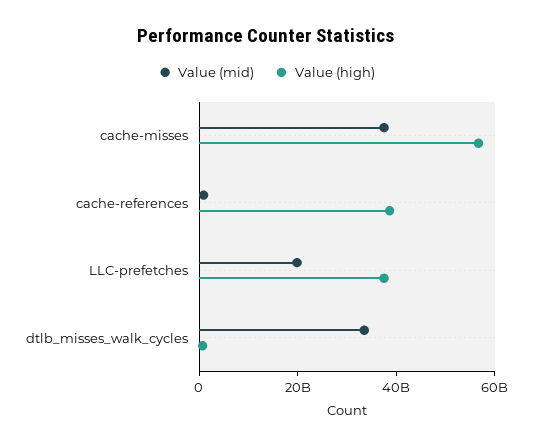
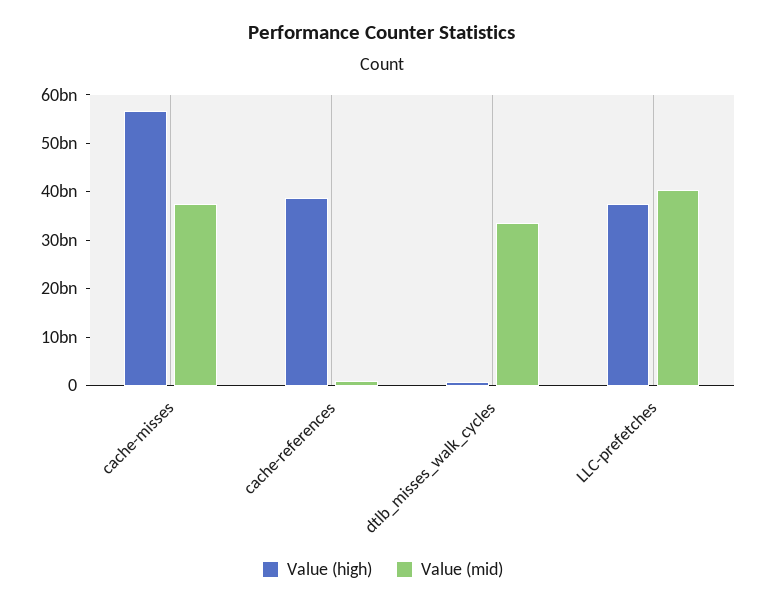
  {
    "Value (mid)": {
      "cache-misses": 38000000000,
      "cache-references": 0,
-     "LLC-prefetches": 20000000000,
+     "LLC-prefetches": 40000000000,
      "dtlb_misses_walk_cycles": 34000000000
    },
    "Value (high)": {
      "cache-misses": 56000000000,
      "cache-references": 38000000000,
      "LLC-prefetches": 38000000000,
      "dtlb_misses_walk_cycles": 0
    }
  }

